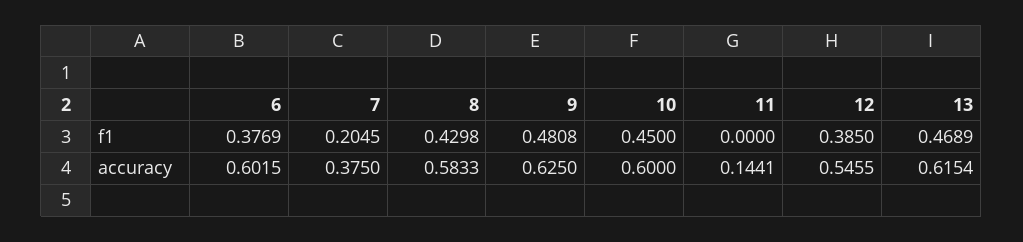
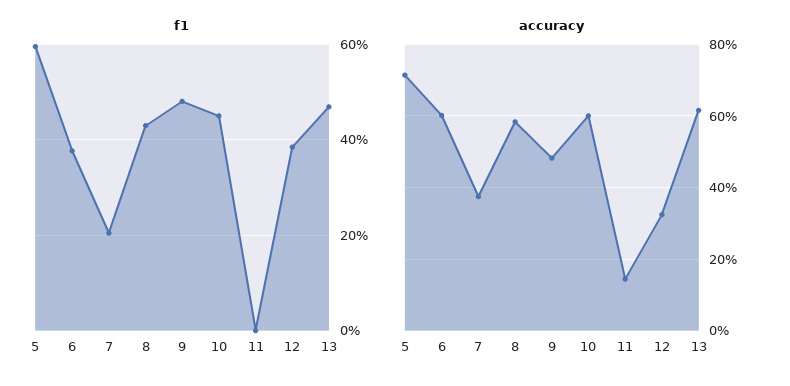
  {
    "f1": {
      "6": 0.3769,
      "7": 0.2045,
      "8": 0.4298,
      "9": 0.4808,
      "10": 0.45,
      "11": 0,
      "12": 0.385,
-     "13": 0.4689
+     "13": 0.4689,
+     "5": 0.6
    },
    "accuracy": {
      "6": 0.6015,
      "7": 0.375,
      "8": 0.5833,
-     "9": 0.625,
+     "9": 0.48,
      "10": 0.6,
      "11": 0.1441,
-     "12": 0.5455,
+     "12": 0.32,
-     "13": 0.6154
+     "13": 0.6154,
+     "5": 0.72
    }
  }

